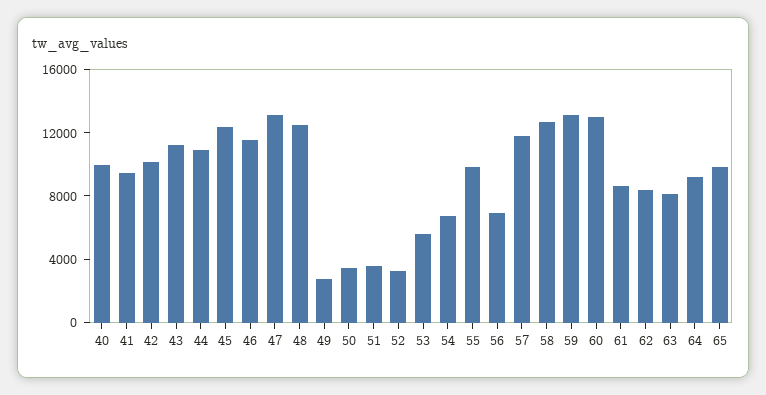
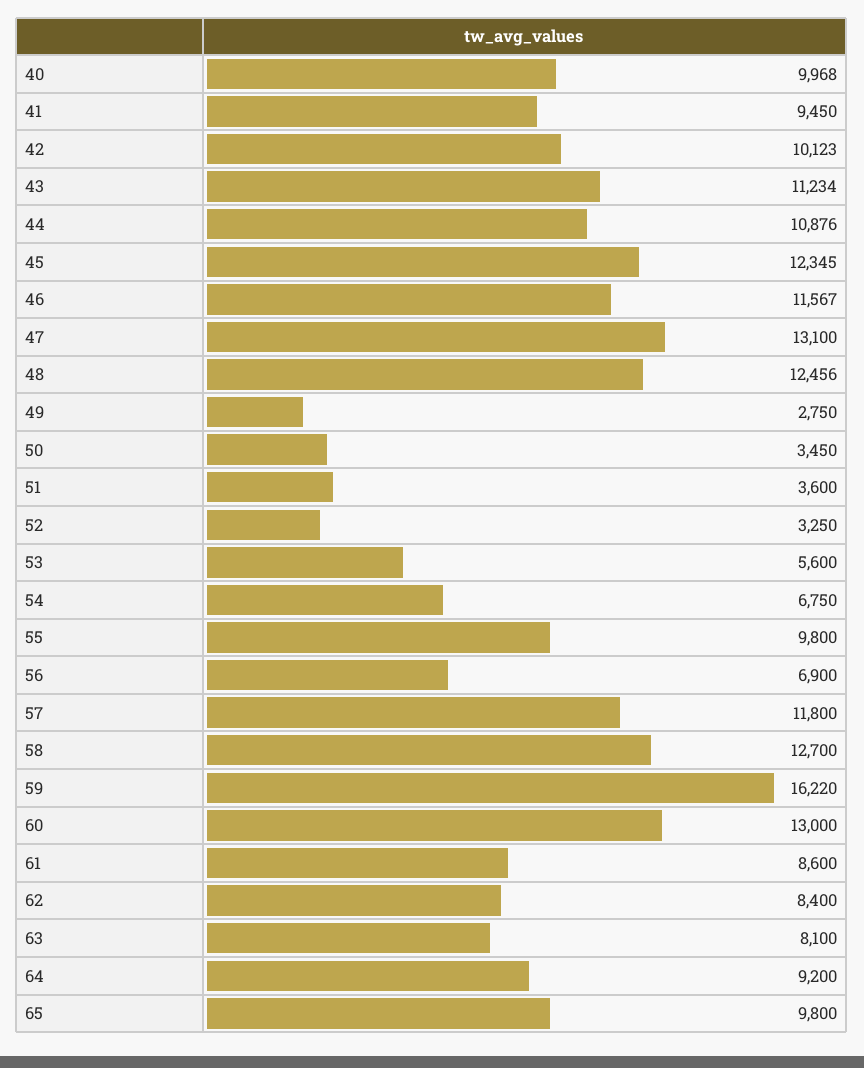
  {
    "40": 9968,
    "41": 9450,
    "42": 10123,
    "43": 11234,
    "44": 10876,
    "45": 12345,
    "46": 11567,
    "47": 13100,
    "48": 12456,
    "49": 2750,
    "50": 3450,
    "51": 3600,
    "52": 3250,
    "53": 5600,
    "54": 6750,
    "55": 9800,
    "56": 6900,
    "57": 11800,
    "58": 12700,
-   "59": 13000,
+   "59": 16220,
    "60": 13000,
    "61": 8600,
    "62": 8400,
    "63": 8100,
    "64": 9200,
    "65": 9800
  }

